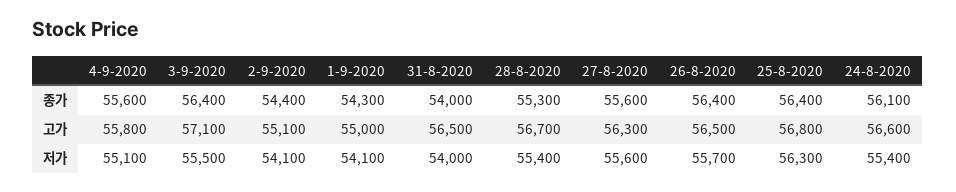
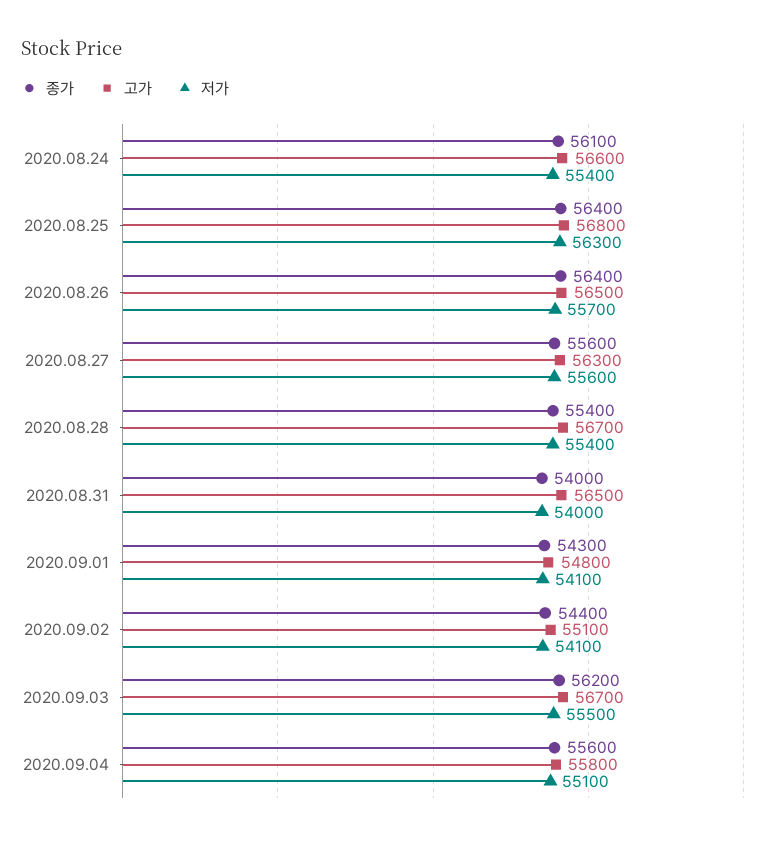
  {
    "종가": {
      "4-9-2020": 55600,
-     "3-9-2020": 56400,
+     "3-9-2020": 56200,
      "2-9-2020": 54400,
      "1-9-2020": 54300,
      "31-8-2020": 54000,
-     "28-8-2020": 55300,
+     "28-8-2020": 55400,
      "27-8-2020": 55600,
      "26-8-2020": 56400,
      "25-8-2020": 56400,
      "24-8-2020": 56100
    },
    "고가": {
      "4-9-2020": 55800,
-     "3-9-2020": 57100,
+     "3-9-2020": 56700,
      "2-9-2020": 55100,
-     "1-9-2020": 55000,
+     "1-9-2020": 54800,
      "31-8-2020": 56500,
      "28-8-2020": 56700,
      "27-8-2020": 56300,
      "26-8-2020": 56500,
      "25-8-2020": 56800,
      "24-8-2020": 56600
    },
    "저가": {
      "4-9-2020": 55100,
      "3-9-2020": 55500,
      "2-9-2020": 54100,
      "1-9-2020": 54100,
      "31-8-2020": 54000,
      "28-8-2020": 55400,
      "27-8-2020": 55600,
      "26-8-2020": 55700,
      "25-8-2020": 56300,
      "24-8-2020": 55400
    }
  }

